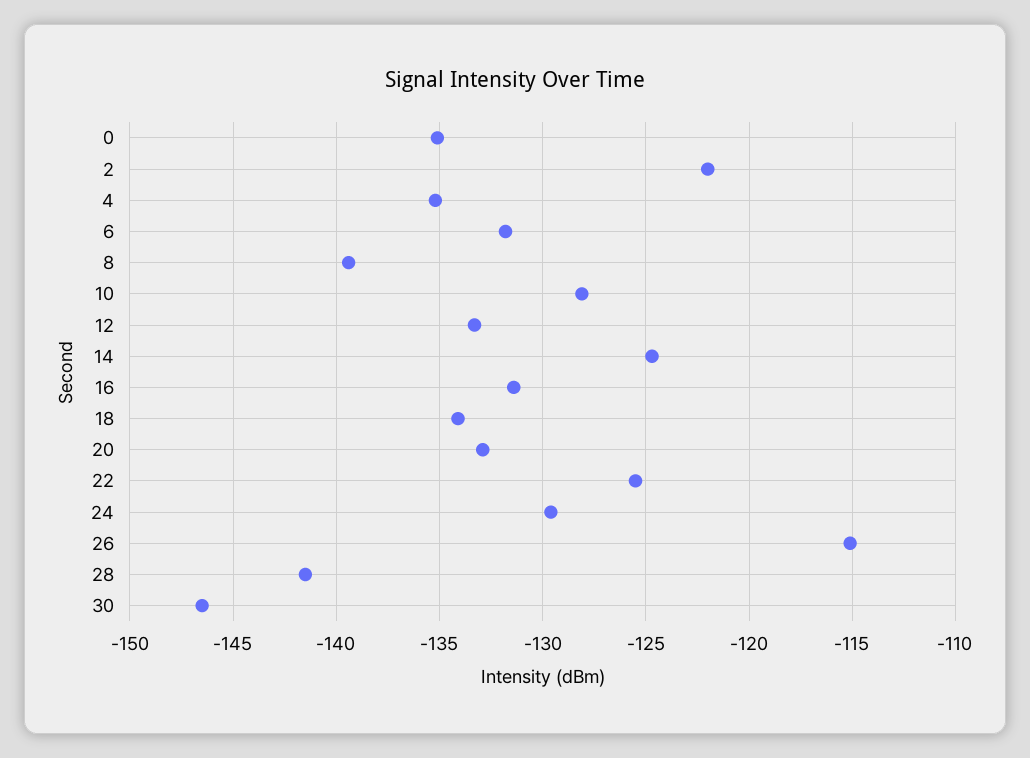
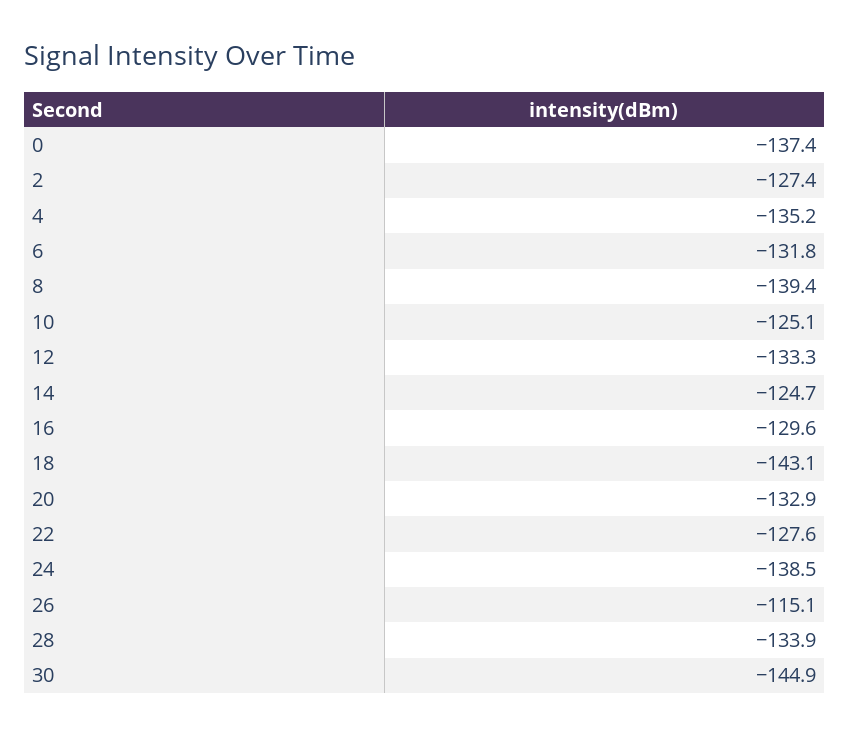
  {
-   "0": -135,
+   "0": -137.4,
-   "2": -122,
+   "2": -127.4,
    "4": -135.2,
    "6": -131.8,
    "8": -139.4,
-   "10": -128,
+   "10": -125.1,
    "12": -133.3,
    "14": -124.7,
-   "16": -131.5,
+   "16": -129.6,
-   "18": -134,
+   "18": -143.1,
    "20": -132.9,
-   "22": -125.5,
+   "22": -127.6,
-   "24": -129.5,
+   "24": -138.5,
    "26": -115.1,
-   "28": -141.5,
+   "28": -133.9,
-   "30": -146.5
+   "30": -144.9
  }

